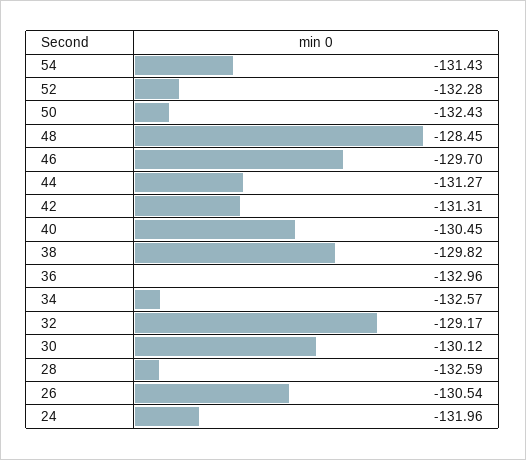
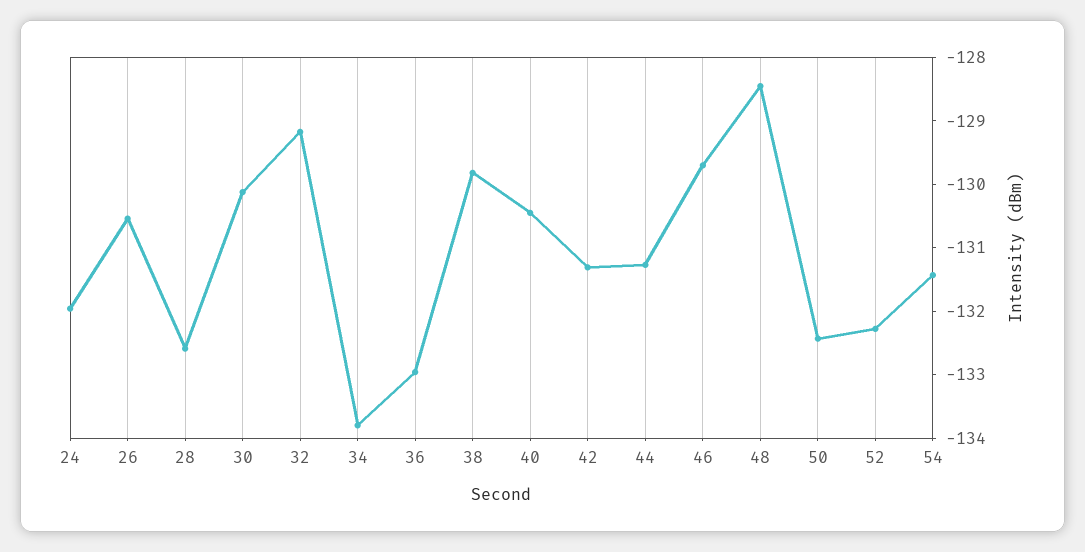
  {
    "54": -131.43,
    "52": -132.28,
    "50": -132.43,
    "48": -128.45,
    "46": -129.7,
    "44": -131.27,
    "42": -131.31,
    "40": -130.45,
    "38": -129.82,
    "36": -132.96,
-   "34": -132.57,
+   "34": -133.8,
    "32": -129.17,
    "30": -130.12,
    "28": -132.59,
    "26": -130.54,
    "24": -131.96
  }

